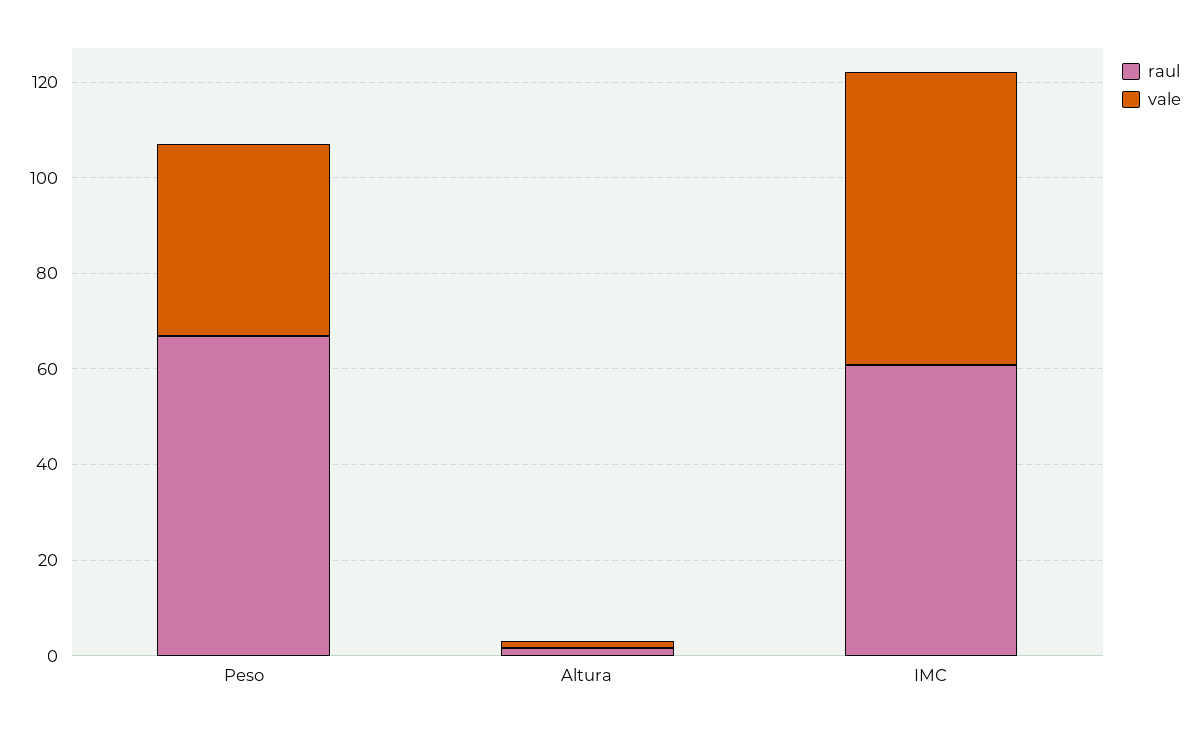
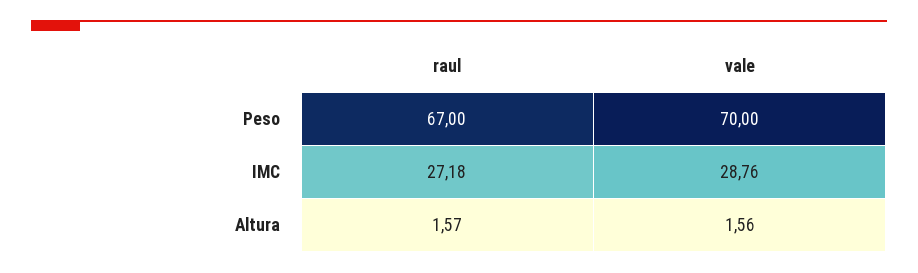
  {
    "raul": {
      "Peso": 67,
      "Altura": 1.57,
-     "IMC": 60
+     "IMC": 27.18
    },
    "vale": {
-     "Peso": 40,
+     "Peso": 70,
      "Altura": 1.56,
-     "IMC": 60
+     "IMC": 28.76
    }
  }

